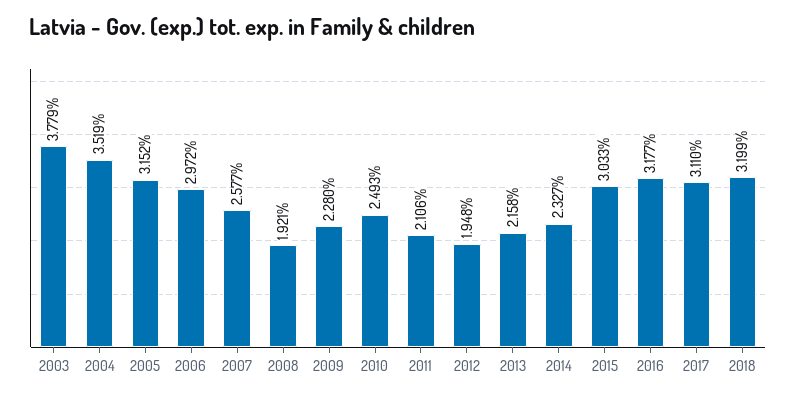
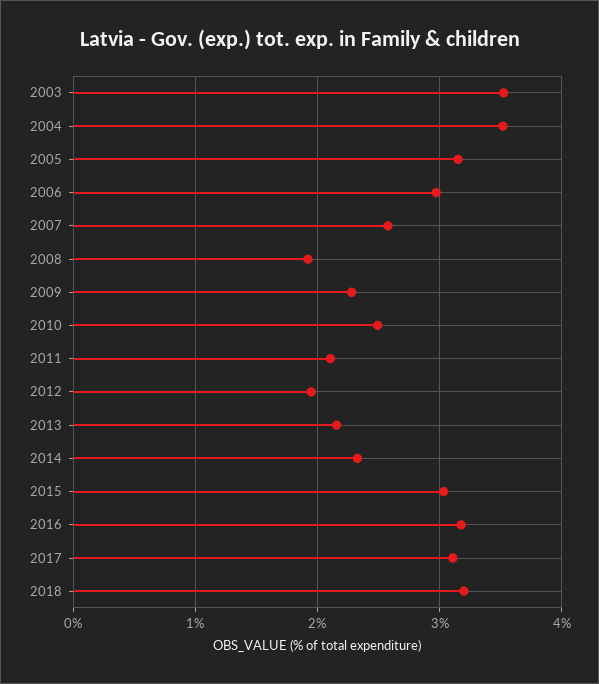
  {
-   "2003": 3.779,
+   "2003": 3.5,
    "2004": 3.519,
    "2005": 3.152,
    "2006": 2.972,
    "2007": 2.577,
    "2008": 1.921,
    "2009": 2.28,
    "2010": 2.493,
    "2011": 2.106,
    "2012": 1.948,
    "2013": 2.158,
    "2014": 2.327,
    "2015": 3.033,
    "2016": 3.177,
    "2017": 3.11,
    "2018": 3.199
  }

